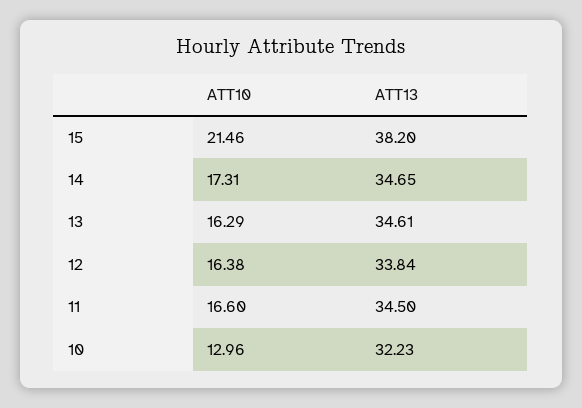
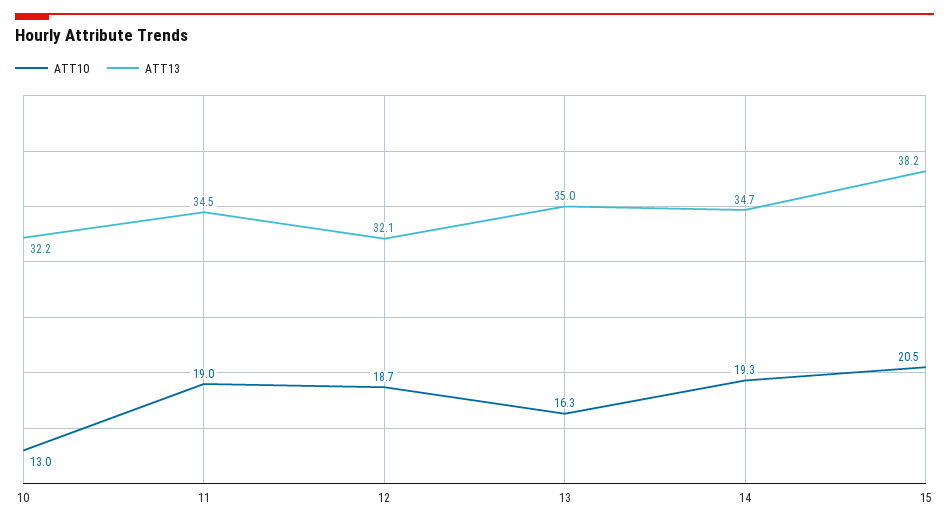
  {
    "ATT10": {
-     "15": 21.46,
+     "15": 20.5,
-     "14": 17.31,
+     "14": 19.3,
      "13": 16.29,
-     "12": 16.38,
+     "12": 18.7,
-     "11": 16.6,
+     "11": 19,
      "10": 12.96
    },
    "ATT13": {
      "15": 38.2,
      "14": 34.65,
-     "13": 34.61,
+     "13": 35,
-     "12": 33.84,
+     "12": 32.1,
      "11": 34.5,
      "10": 32.23
    }
  }

